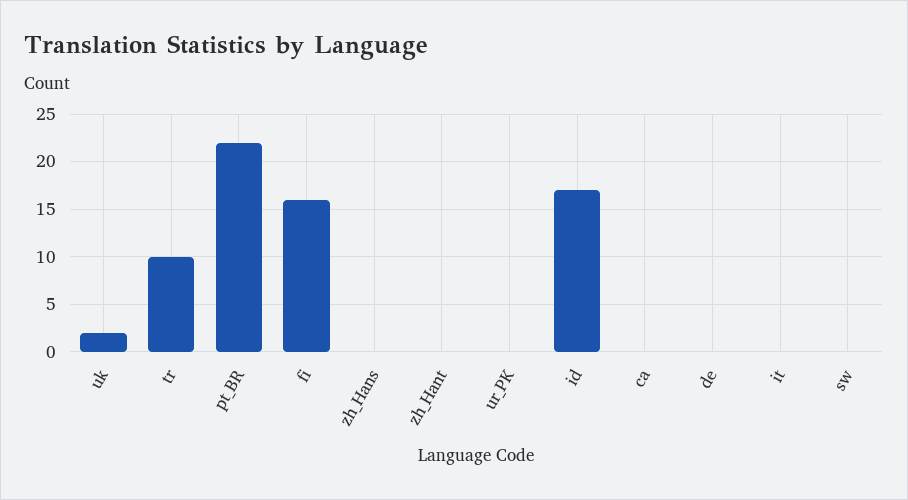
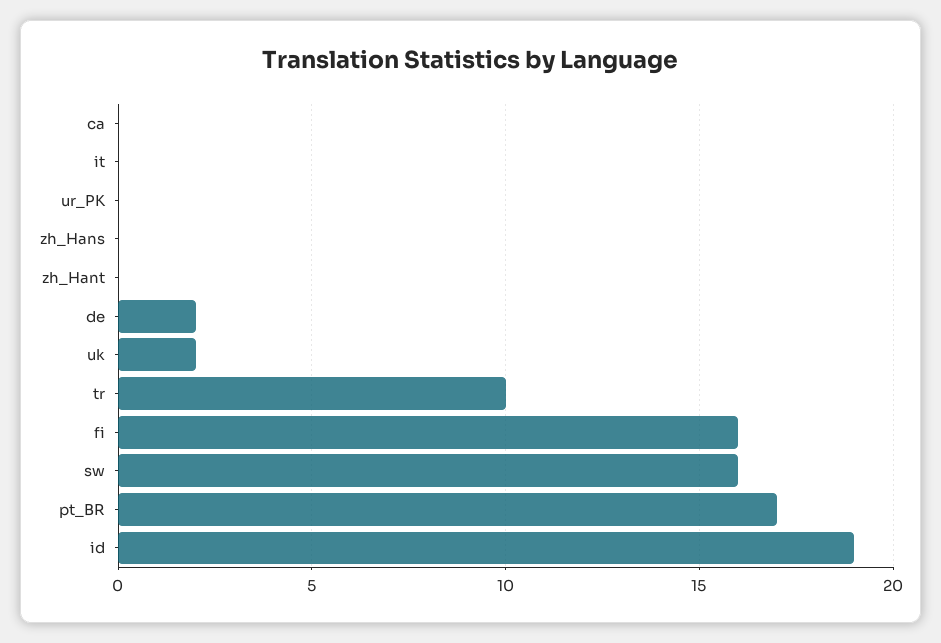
  {
    "uk": 2,
    "tr": 10,
-   "pt_BR": 22,
+   "pt_BR": 17,
    "fi": 16,
    "zh_Hans": 0,
    "zh_Hant": 0,
    "ur_PK": 0,
-   "id": 17,
+   "id": 19,
    "ca": 0,
-   "de": 0,
+   "de": 2,
    "it": 0,
-   "sw": 0
+   "sw": 16
  }

